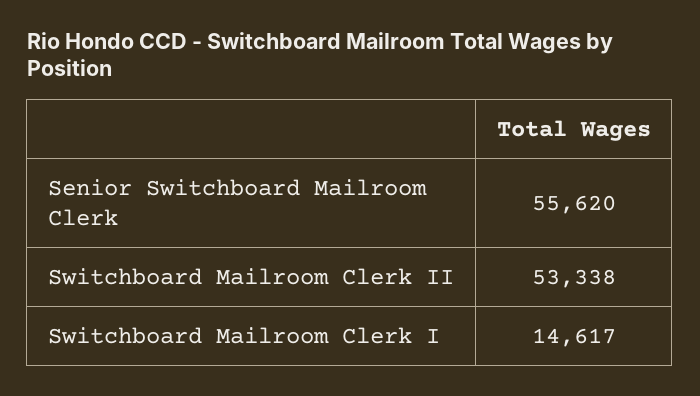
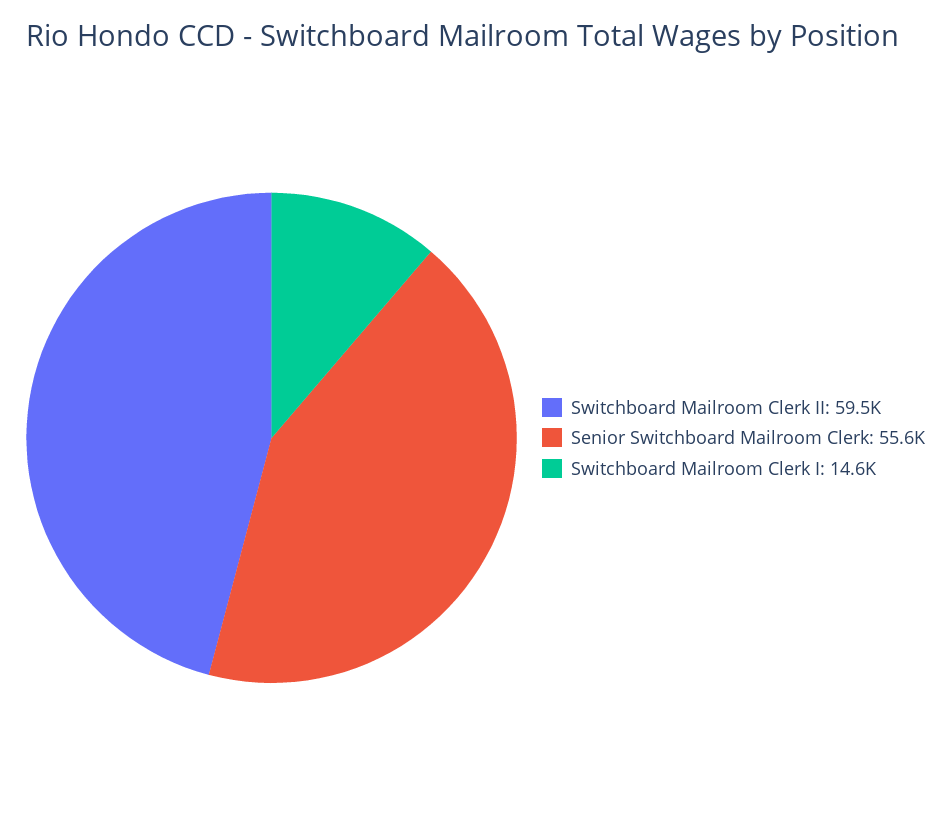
  {
    "Senior Switchboard Mailroom Clerk": 55620,
-   "Switchboard Mailroom Clerk II": 53338,
+   "Switchboard Mailroom Clerk II": 59500,
    "Switchboard Mailroom Clerk I": 14617
  }

